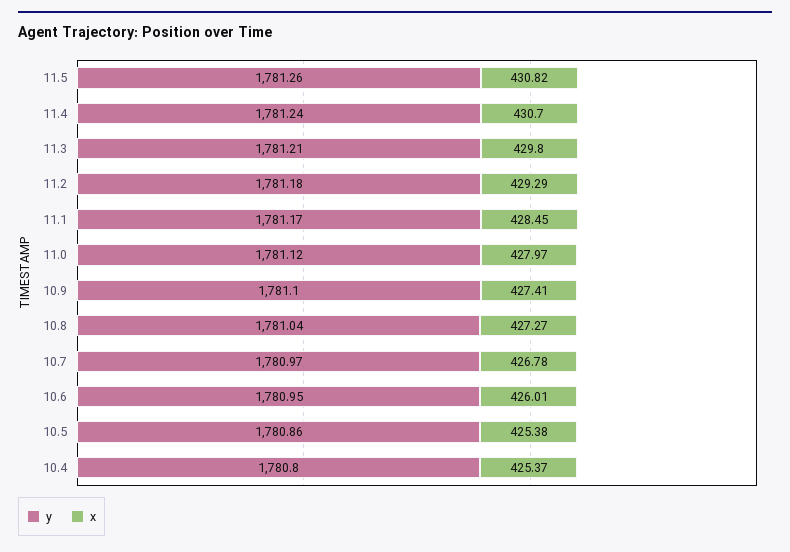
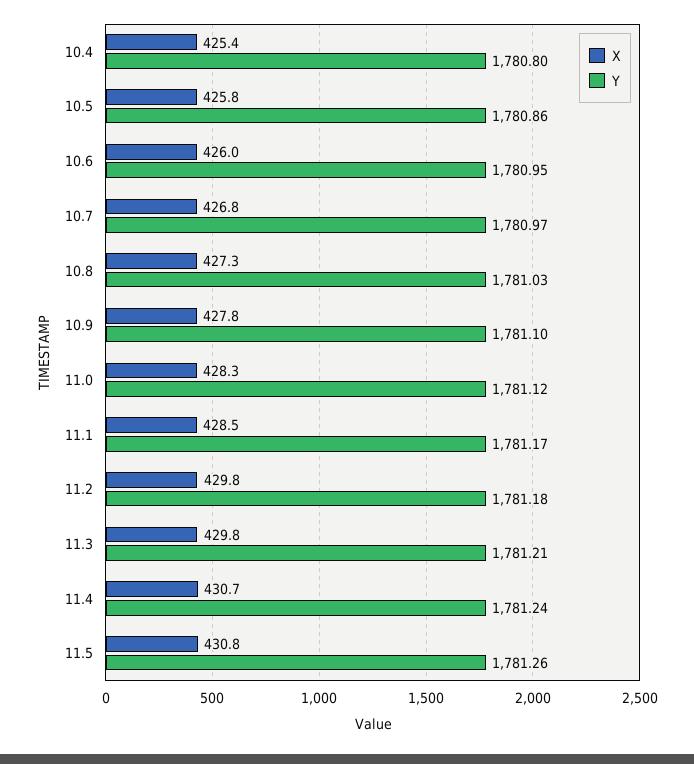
  {
    "y": {
      "11.5": 1781.26,
      "11.4": 1781.24,
      "11.3": 1781.21,
      "11.2": 1781.18,
      "11.1": 1781.17,
      "11.0": 1781.12,
      "10.9": 1781.1,
-     "10.8": 1781.04,
+     "10.8": 1781.03,
      "10.7": 1780.97,
      "10.6": 1780.95,
      "10.5": 1780.86,
      "10.4": 1780.8
    },
    "x": {
      "11.5": 430.82,
      "11.4": 430.7,
      "11.3": 429.8,
-     "11.2": 429.29,
+     "11.2": 429.8,
      "11.1": 428.45,
-     "11.0": 427.97,
+     "11.0": 428.3,
-     "10.9": 427.41,
+     "10.9": 427.8,
      "10.8": 427.27,
      "10.7": 426.78,
      "10.6": 426.01,
-     "10.5": 425.38,
+     "10.5": 425.8,
      "10.4": 425.37
    }
  }

